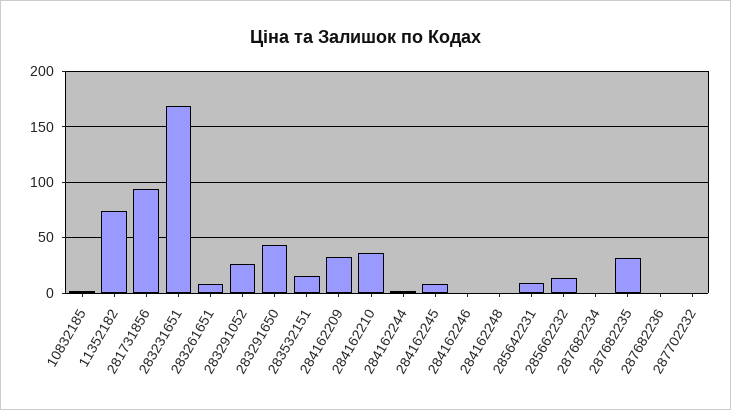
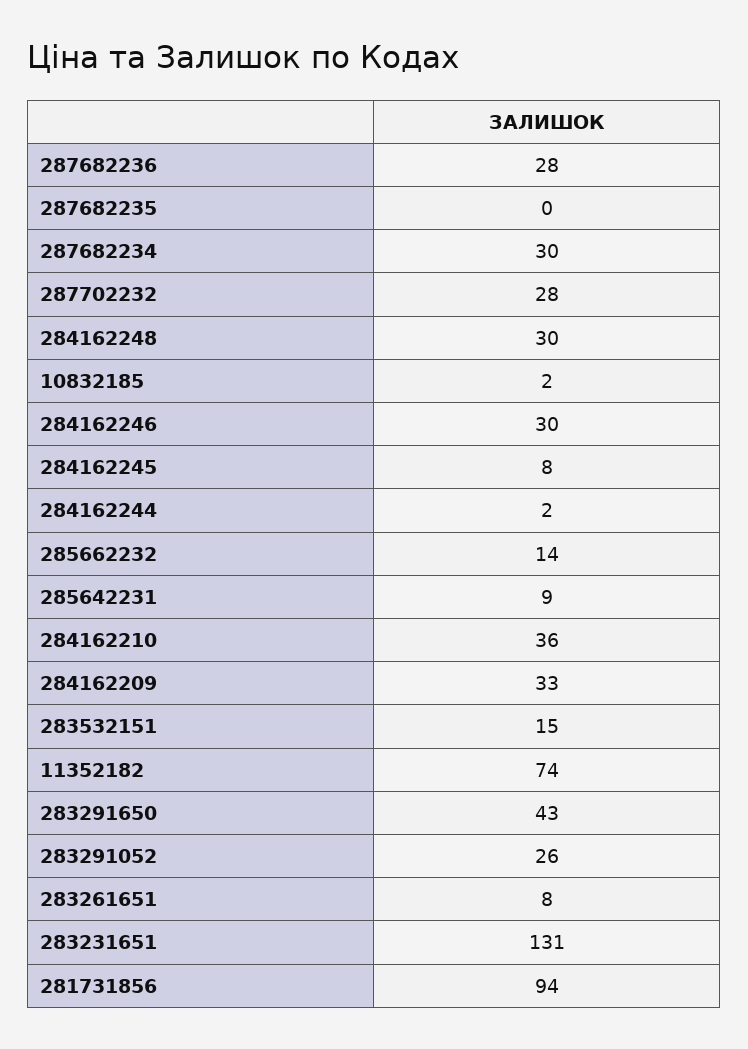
  {
    "10832185": 2,
    "11352182": 74,
    "281731856": 94,
-   "283231651": 170,
+   "283231651": 131,
    "283261651": 8,
    "283291052": 26,
    "283291650": 43,
    "283532151": 15,
    "284162209": 33,
    "284162210": 36,
    "284162244": 2,
    "284162245": 8,
-   "284162246": 0,
+   "284162246": 30,
-   "284162248": 0,
+   "284162248": 30,
    "285642231": 9,
    "285662232": 14,
-   "287682234": 0,
+   "287682234": 30,
-   "287682235": 30,
+   "287682235": 0,
-   "287682236": 0,
+   "287682236": 28,
-   "287702232": 0
+   "287702232": 28
  }

